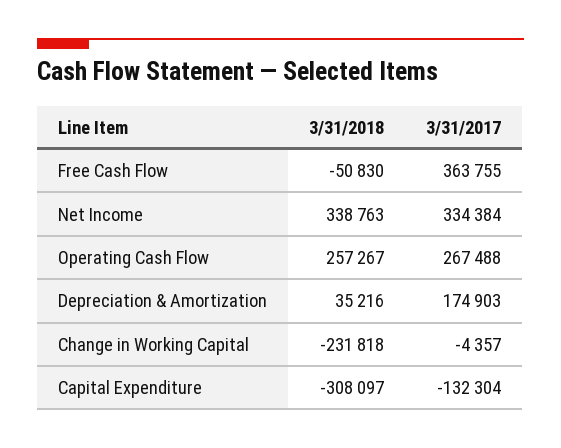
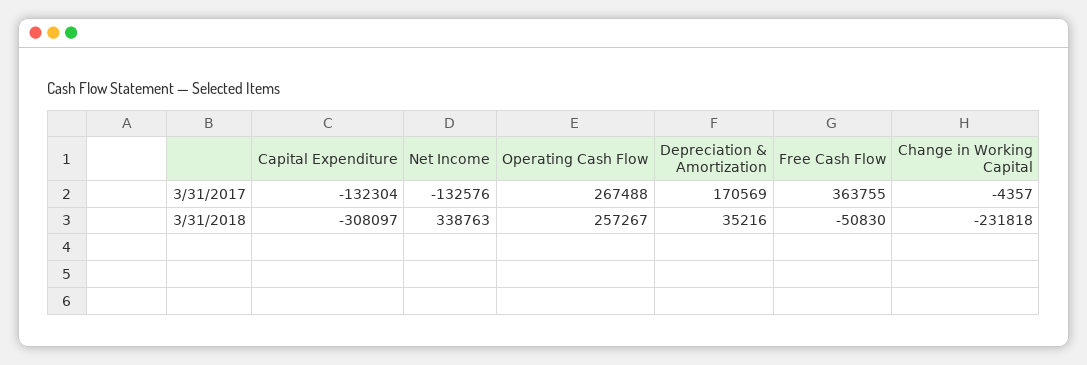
  {
    "3/31/2018": {
      "Free Cash Flow": -50830,
      "Net Income": 338763,
      "Operating Cash Flow": 257267,
      "Depreciation & Amortization": 35216,
      "Change in Working Capital": -231818,
      "Capital Expenditure": -308097
    },
    "3/31/2017": {
      "Free Cash Flow": 363755,
-     "Net Income": 334384,
+     "Net Income": -132576,
      "Operating Cash Flow": 267488,
-     "Depreciation & Amortization": 174903,
+     "Depreciation & Amortization": 170569,
      "Change in Working Capital": -4357,
      "Capital Expenditure": -132304
    }
  }

